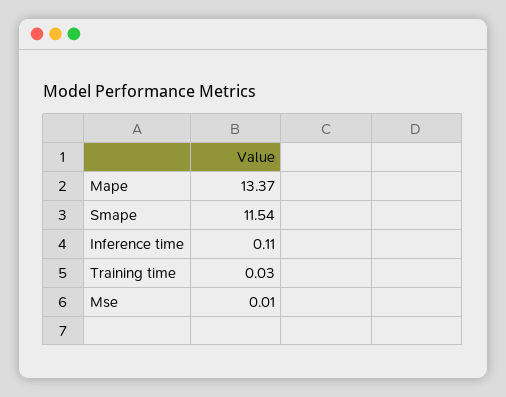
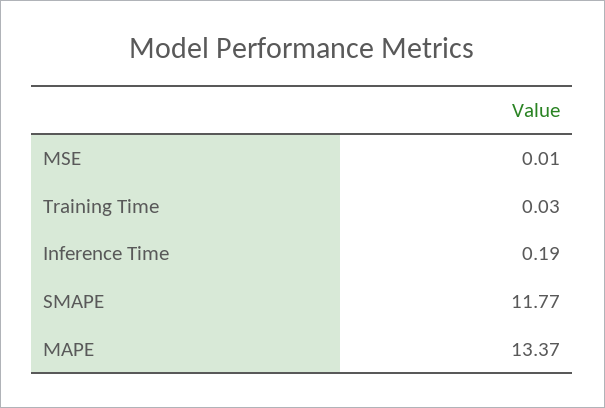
  {
    "Mape": 13.37,
-   "Smape": 11.54,
+   "Smape": 11.77,
-   "Inference time": 0.11,
+   "Inference time": 0.19,
    "Training time": 0.03,
    "Mse": 0.01
  }

